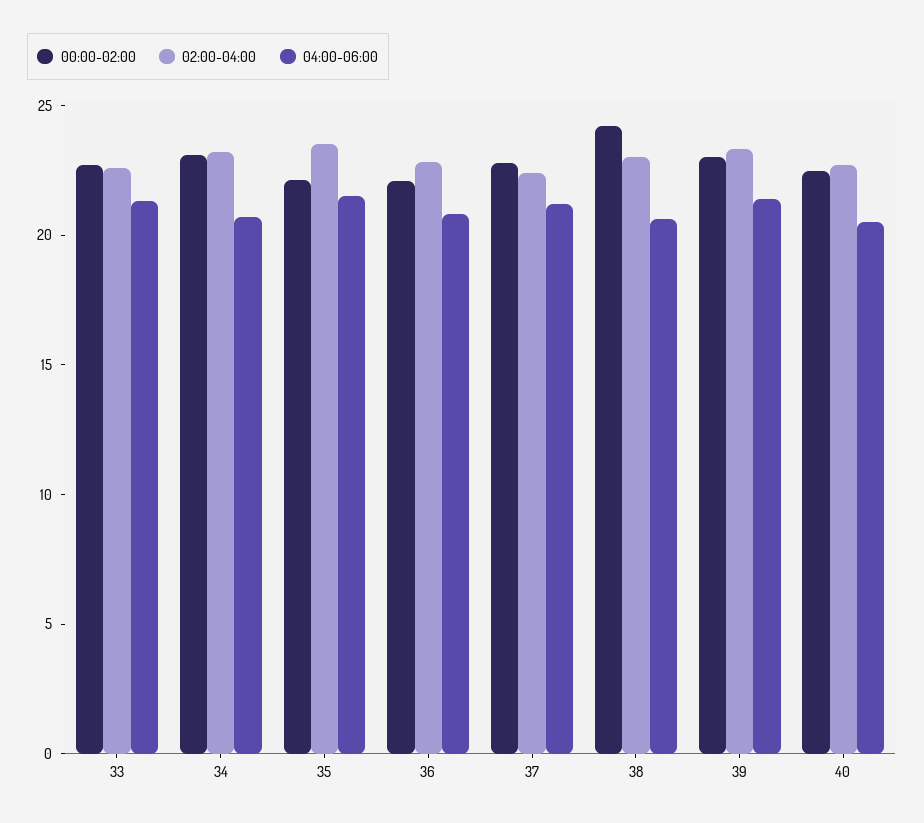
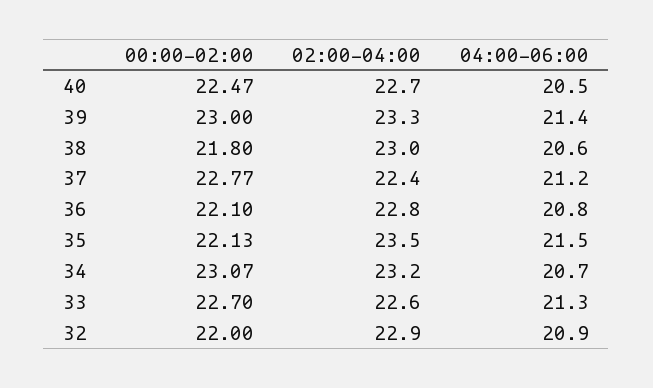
  {
    "00:00-02:00": {
      "33": 22.7,
      "34": 23.07,
      "35": 22.13,
      "36": 22.1,
      "37": 22.77,
-     "38": 24,
+     "38": 21.8,
      "39": 23,
-     "40": 22.47
+     "40": 22.47,
+     "32": 22
    },
    "02:00-04:00": {
      "33": 22.6,
      "34": 23.2,
      "35": 23.5,
      "36": 22.8,
      "37": 22.4,
      "38": 23,
      "39": 23.3,
-     "40": 22.7
+     "40": 22.7,
+     "32": 22.9
    },
    "04:00-06:00": {
      "33": 21.3,
      "34": 20.7,
      "35": 21.5,
      "36": 20.8,
      "37": 21.2,
      "38": 20.6,
      "39": 21.4,
-     "40": 20.5
+     "40": 20.5,
+     "32": 20.9
    }
  }

